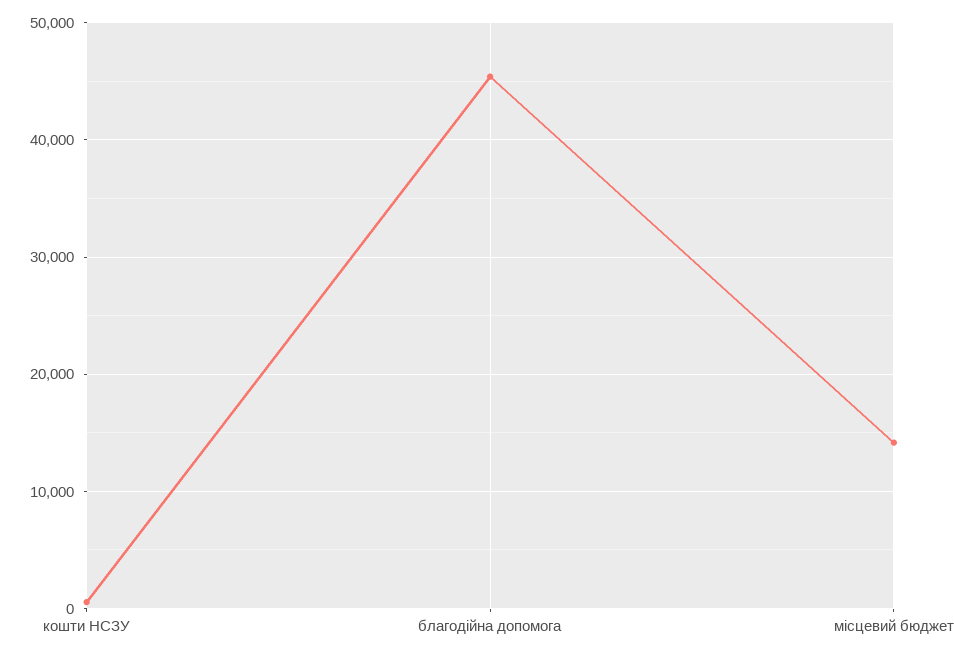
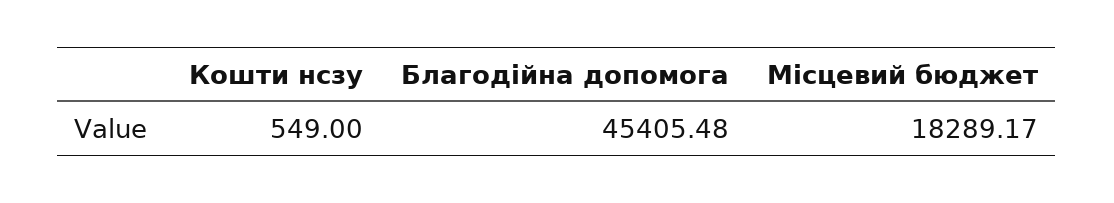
  {
    "кошти НСЗУ": 549,
    "благодійна допомога": 45405.48,
-   "місцевий бюджет": 14000
+   "місцевий бюджет": 18289.17
  }

